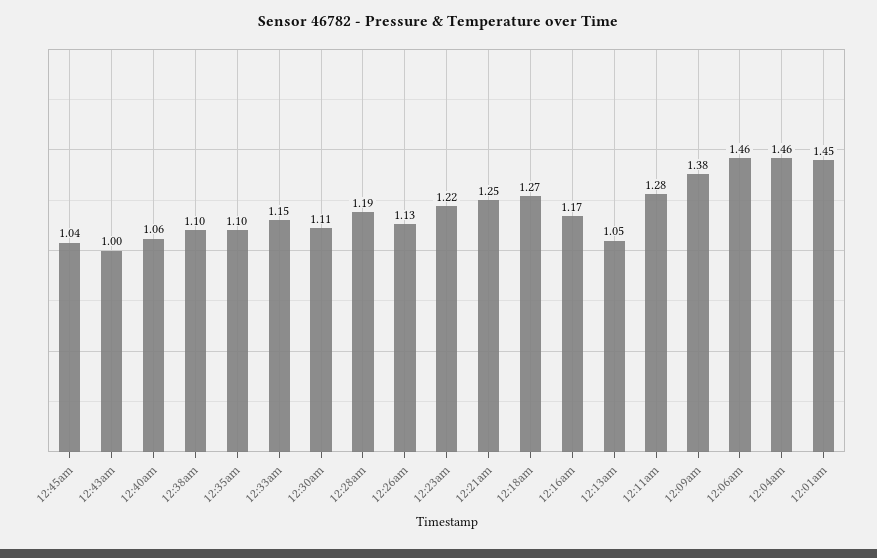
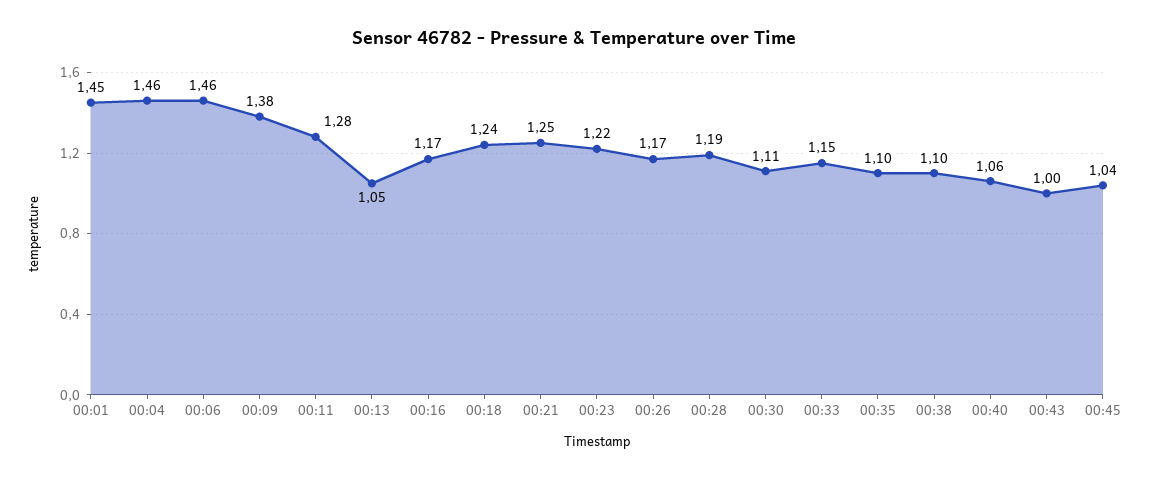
  {
    "12:45am": 1.04,
    "12:43am": 1,
    "12:40am": 1.06,
    "12:38am": 1.1,
    "12:35am": 1.1,
    "12:33am": 1.15,
    "12:30am": 1.11,
    "12:28am": 1.19,
-   "12:26am": 1.13,
+   "12:26am": 1.17,
    "12:23am": 1.22,
    "12:21am": 1.25,
-   "12:18am": 1.27,
+   "12:18am": 1.24,
    "12:16am": 1.17,
    "12:13am": 1.05,
    "12:11am": 1.28,
    "12:09am": 1.38,
    "12:06am": 1.46,
    "12:04am": 1.46,
    "12:01am": 1.45
  }

